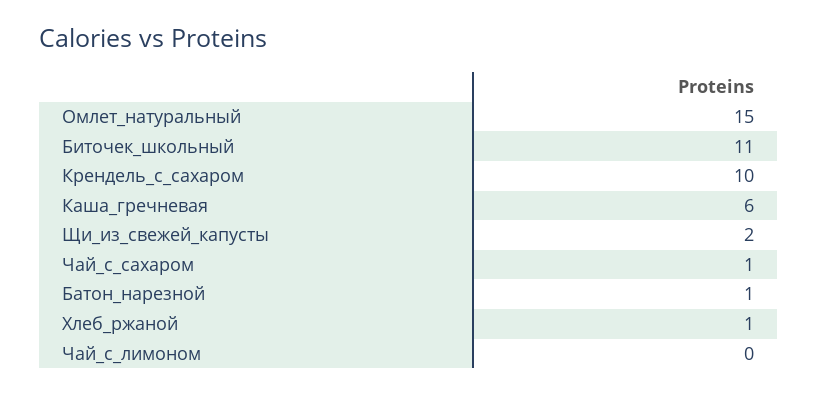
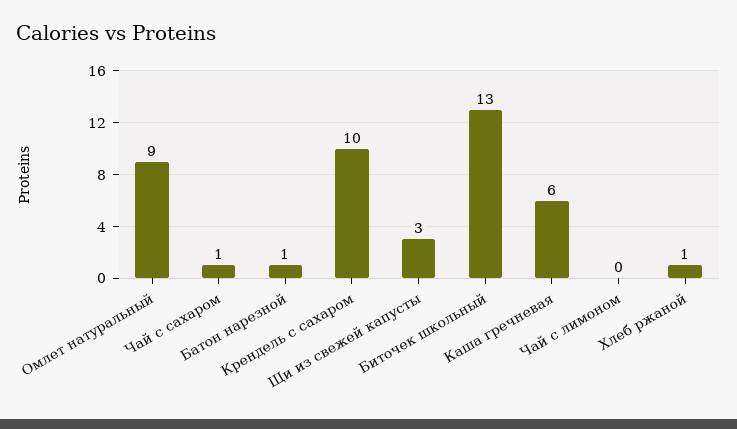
  {
-   "Омлет_натуральный": 15,
+   "Омлет_натуральный": 9,
-   "Биточек_школьный": 11,
+   "Биточек_школьный": 13,
    "Крендель_с_сахаром": 10,
    "Каша_гречневая": 6,
-   "Щи_из_свежей_капусты": 2,
+   "Щи_из_свежей_капусты": 3,
    "Чай_с_сахаром": 1,
    "Батон_нарезной": 1,
    "Хлеб_ржаной": 1,
    "Чай_с_лимоном": 0
  }

